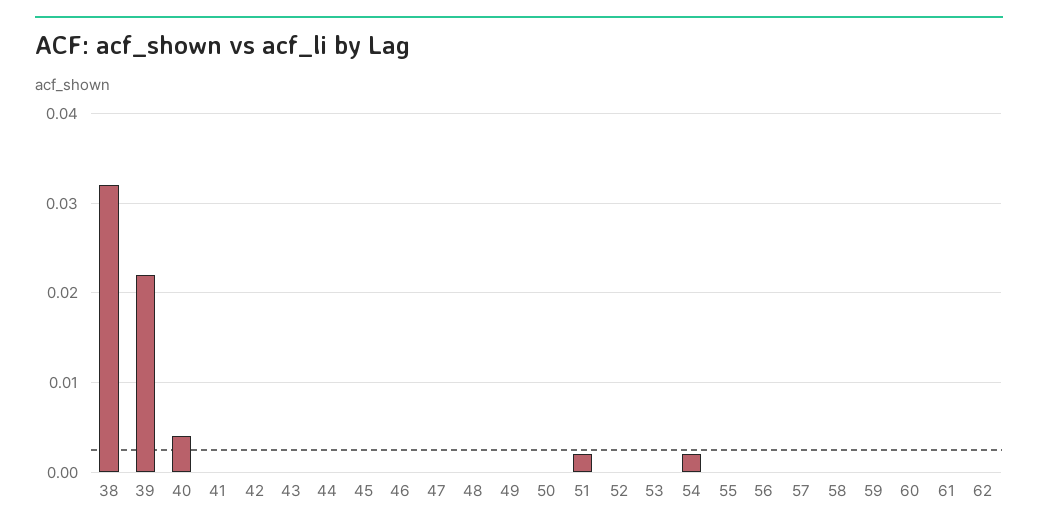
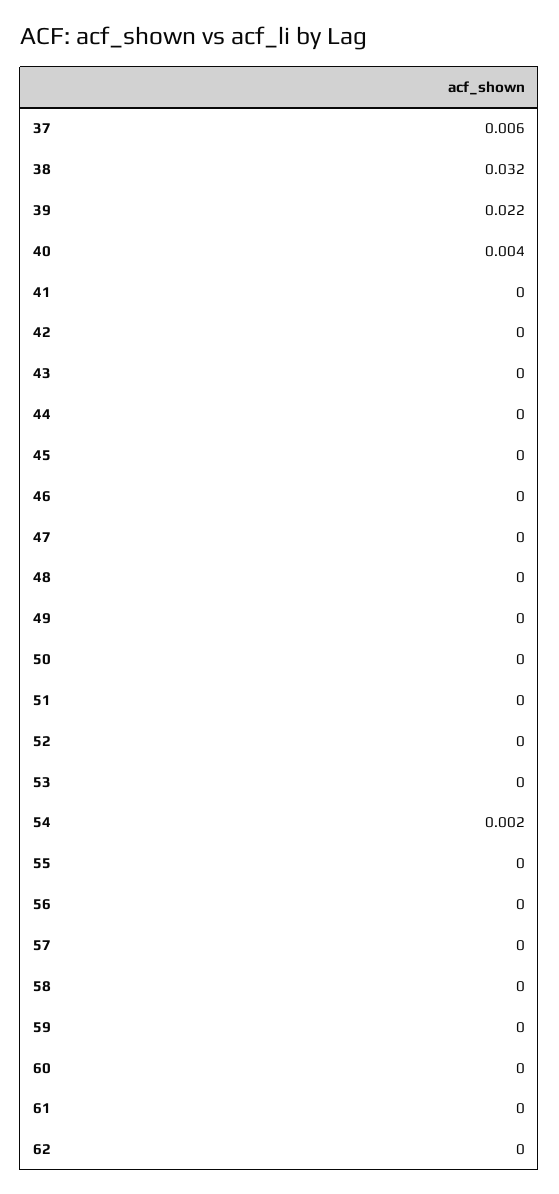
  {
    "38": 0.032,
    "39": 0.022,
    "40": 0.004,
    "41": 0,
    "42": 0,
    "43": 0,
    "44": 0,
    "45": 0,
    "46": 0,
    "47": 0,
    "48": 0,
    "49": 0,
    "50": 0,
-   "51": 0.002,
+   "51": 0,
    "52": 0,
    "53": 0,
    "54": 0.002,
    "55": 0,
    "56": 0,
    "57": 0,
    "58": 0,
    "59": 0,
    "60": 0,
    "61": 0,
-   "62": 0
+   "62": 0,
+   "37": 0.006
  }

